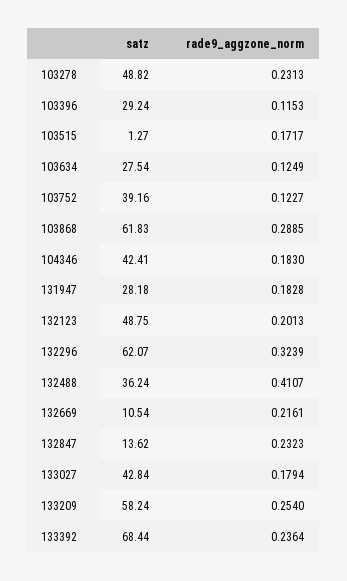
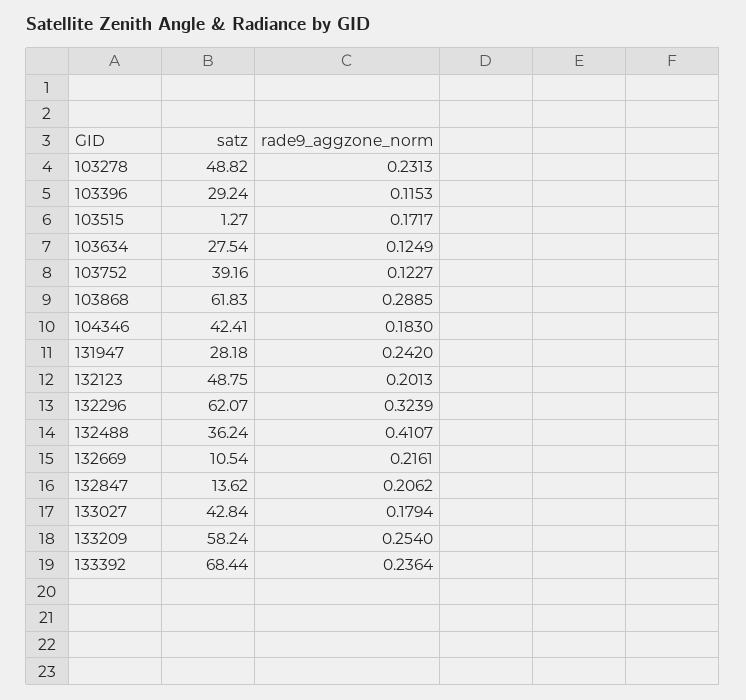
  {
    "satz": {
      "103278": 48.82,
      "103396": 29.24,
      "103515": 1.27,
      "103634": 27.54,
      "103752": 39.16,
      "103868": 61.83,
      "104346": 42.41,
      "131947": 28.18,
      "132123": 48.75,
      "132296": 62.07,
      "132488": 36.24,
      "132669": 10.54,
      "132847": 13.62,
      "133027": 42.84,
      "133209": 58.24,
      "133392": 68.44
    },
    "rade9_aggzone_norm": {
      "103278": 0.2313,
      "103396": 0.1153,
      "103515": 0.1717,
      "103634": 0.1249,
      "103752": 0.1227,
      "103868": 0.2885,
      "104346": 0.183,
-     "131947": 0.1828,
+     "131947": 0.242,
      "132123": 0.2013,
      "132296": 0.3239,
      "132488": 0.4107,
      "132669": 0.2161,
-     "132847": 0.2323,
+     "132847": 0.2062,
      "133027": 0.1794,
      "133209": 0.254,
      "133392": 0.2364
    }
  }

